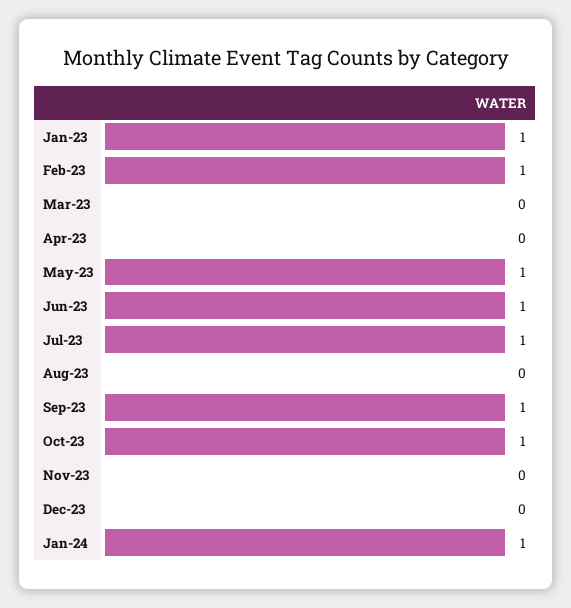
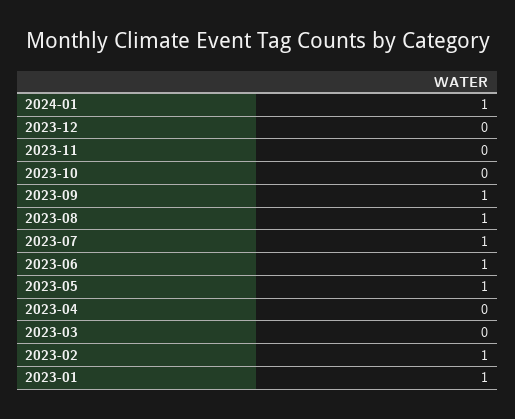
  {
    "Jan-23": 1,
    "Feb-23": 1,
    "Mar-23": 0,
    "Apr-23": 0,
    "May-23": 1,
    "Jun-23": 1,
    "Jul-23": 1,
-   "Aug-23": 0,
+   "Aug-23": 1,
    "Sep-23": 1,
-   "Oct-23": 1,
+   "Oct-23": 0,
    "Nov-23": 0,
    "Dec-23": 0,
    "Jan-24": 1
  }

